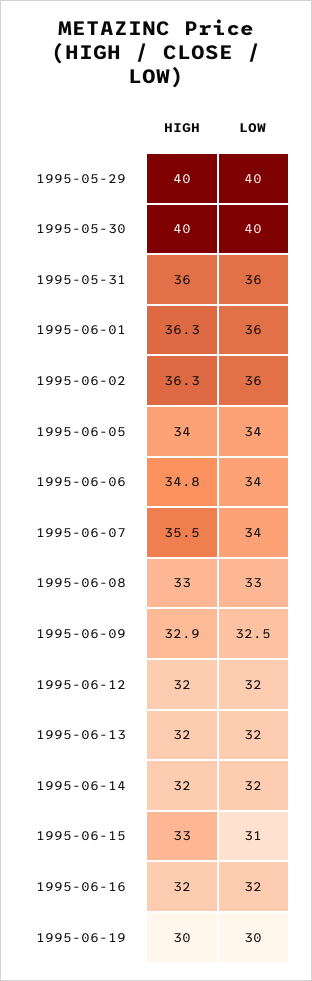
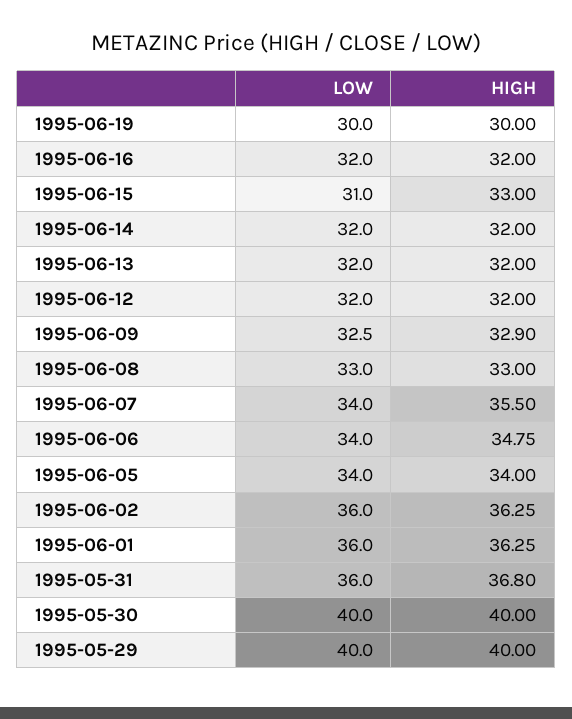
  {
    "HIGH": {
      "1995-05-29": 40,
      "1995-05-30": 40,
-     "1995-05-31": 36,
+     "1995-05-31": 36.8,
      "1995-06-01": 36.25,
      "1995-06-02": 36.25,
      "1995-06-05": 34,
      "1995-06-06": 34.75,
      "1995-06-07": 35.5,
      "1995-06-08": 33,
      "1995-06-09": 32.9,
      "1995-06-12": 32,
      "1995-06-13": 32,
      "1995-06-14": 32,
      "1995-06-15": 33,
      "1995-06-16": 32,
      "1995-06-19": 30
    },
    "LOW": {
      "1995-05-29": 40,
      "1995-05-30": 40,
      "1995-05-31": 36,
      "1995-06-01": 36,
      "1995-06-02": 36,
      "1995-06-05": 34,
      "1995-06-06": 34,
      "1995-06-07": 34,
      "1995-06-08": 33,
      "1995-06-09": 32.5,
      "1995-06-12": 32,
      "1995-06-13": 32,
      "1995-06-14": 32,
      "1995-06-15": 31,
      "1995-06-16": 32,
      "1995-06-19": 30
    }
  }

